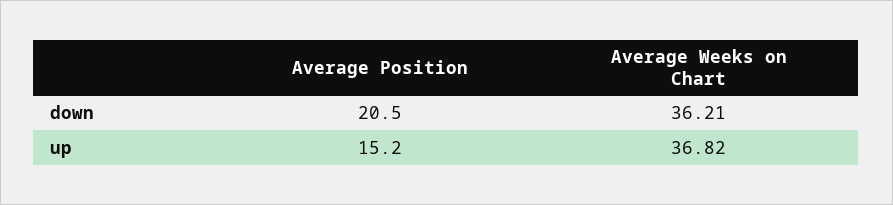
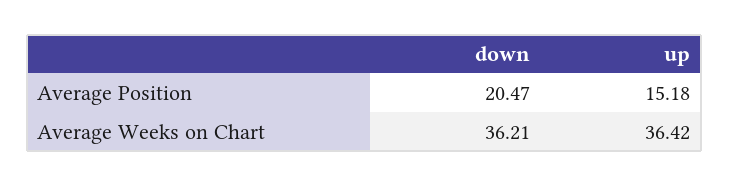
  {
    "Average Position": {
      "down": 20.47,
      "up": 15.18
    },
    "Average Weeks on Chart": {
      "down": 36.21,
-     "up": 36.82
+     "up": 36.42
    }
  }

